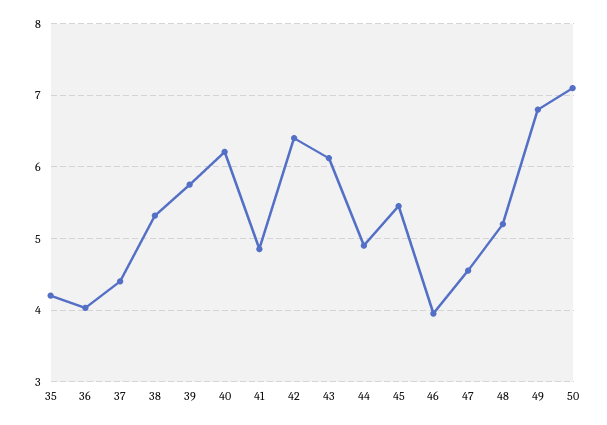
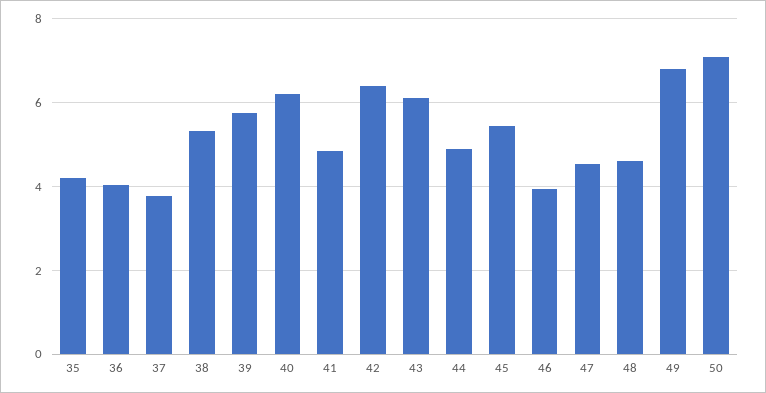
  {
    "35": 4.2,
    "36": 4,
-   "37": 4.4,
+   "37": 3.8,
    "38": 5.3,
    "39": 5.8,
    "40": 6.2,
    "41": 4.9,
    "42": 6.4,
    "43": 6.1,
    "44": 4.9,
    "45": 5.5,
    "46": 4,
    "47": 4.6,
-   "48": 5.2,
+   "48": 4.6,
    "49": 6.8,
    "50": 7.1
  }

